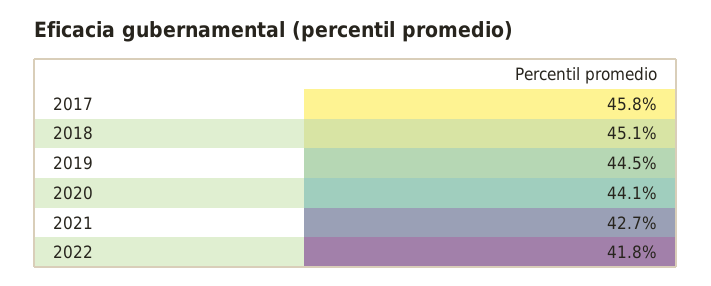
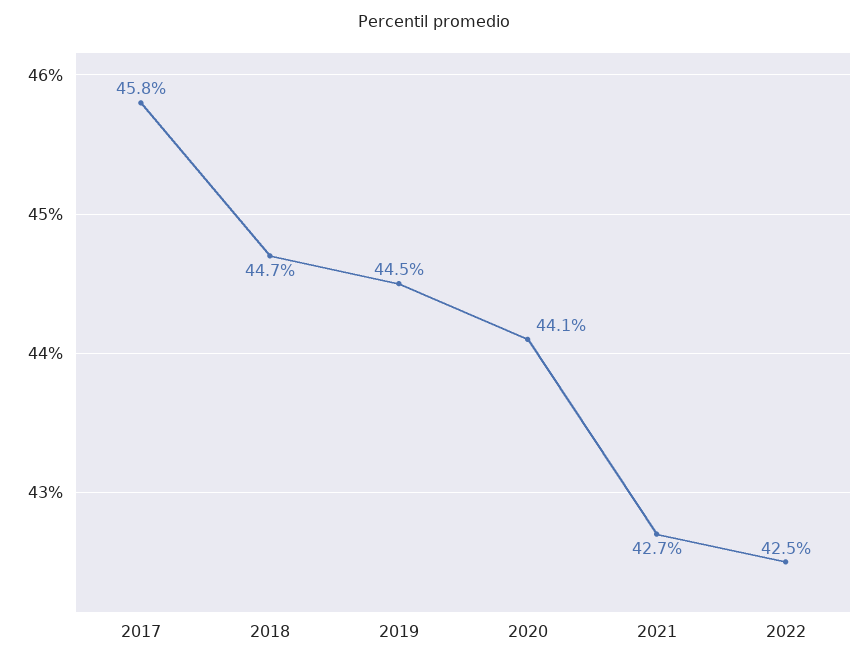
  {
    "2017": 45.8,
-   "2018": 45.1,
+   "2018": 44.7,
    "2019": 44.5,
    "2020": 44.1,
    "2021": 42.7,
-   "2022": 41.8
+   "2022": 42.5
  }

